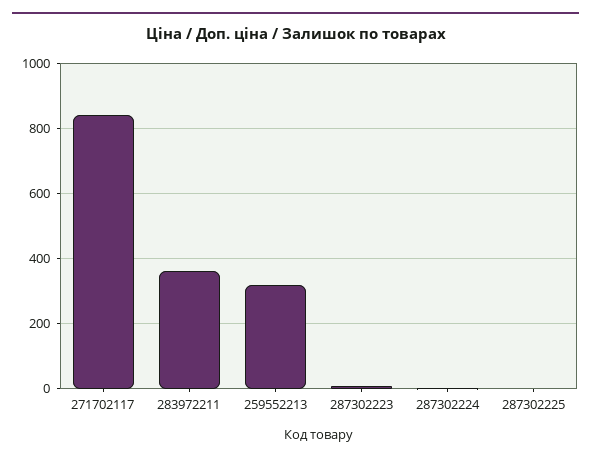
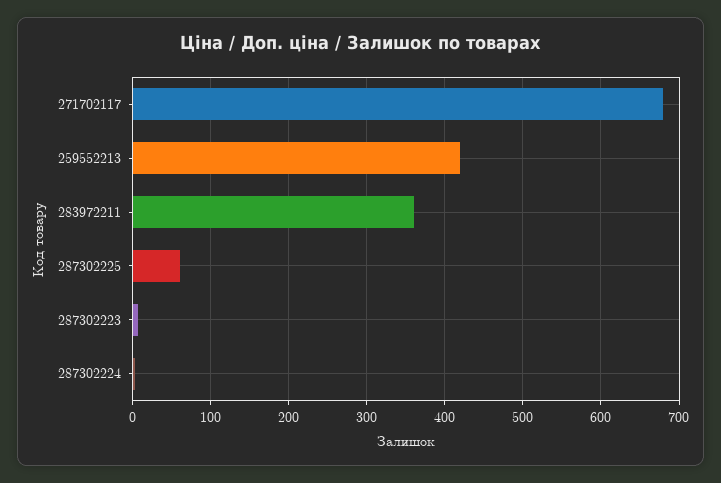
  {
-   "271702117": 840,
+   "271702117": 680,
    "283972211": 360,
-   "259552213": 320,
+   "259552213": 420,
    "287302223": 10,
    "287302224": 0,
-   "287302225": 0
+   "287302225": 60
  }

